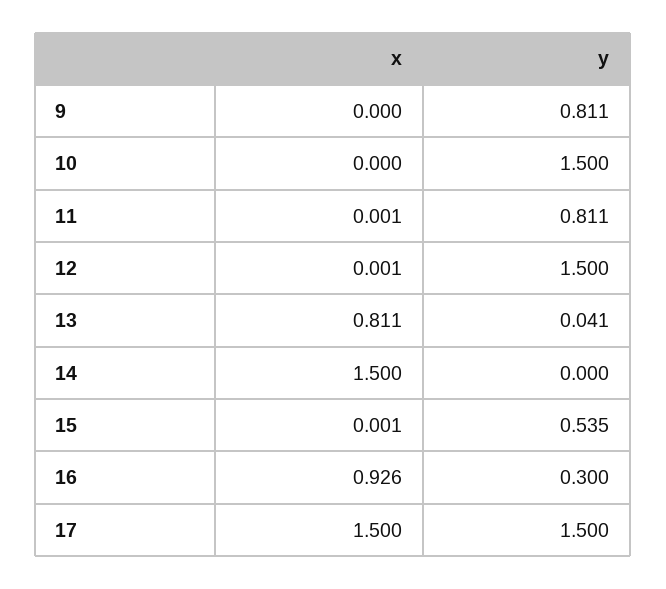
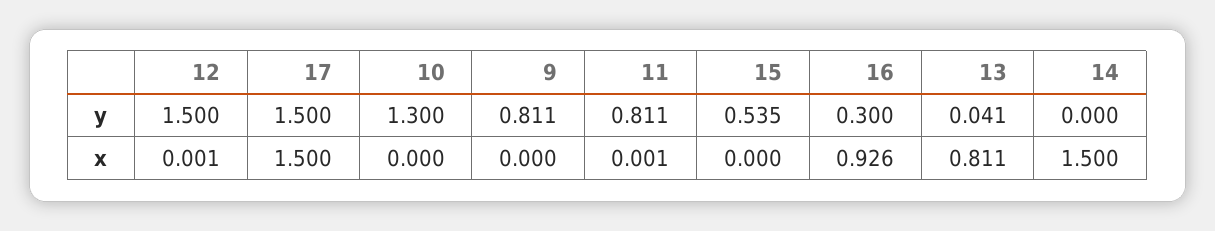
  {
    "x": {
      "9": 0,
      "10": 0,
      "11": 0.001,
      "12": 0.001,
      "13": 0.811,
      "14": 1.5,
-     "15": 0.001,
+     "15": 0,
      "16": 0.926,
      "17": 1.5
    },
    "y": {
      "9": 0.811,
-     "10": 1.5,
+     "10": 1.3,
      "11": 0.811,
      "12": 1.5,
      "13": 0.041,
      "14": 0,
      "15": 0.535,
      "16": 0.3,
      "17": 1.5
    }
  }

